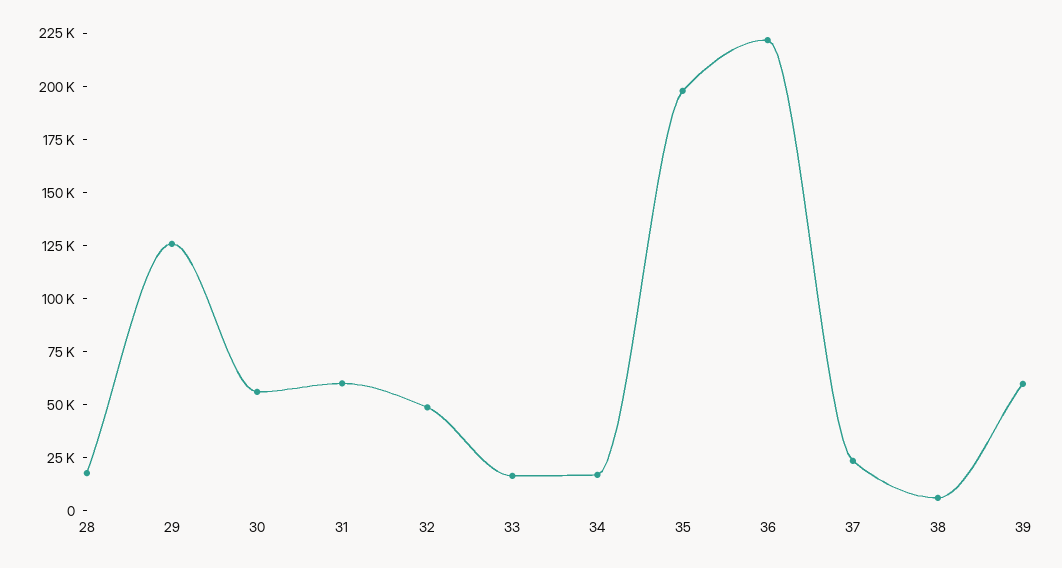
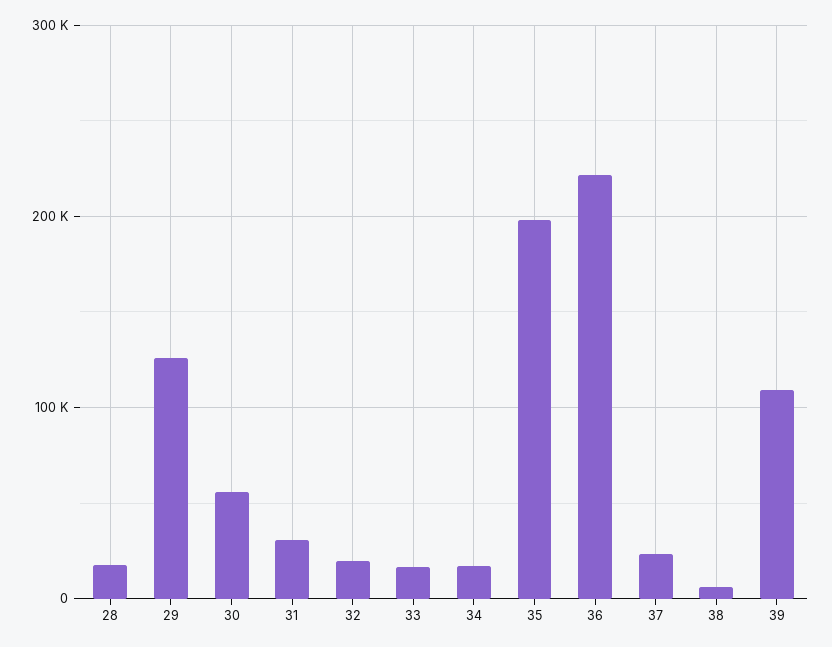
  {
    "28": 20000,
    "29": 125000,
    "30": 55000,
-   "31": 60000,
+   "31": 30000,
-   "32": 50000,
+   "32": 20000,
    "33": 15000,
    "34": 15000,
    "35": 200000,
    "36": 220000,
    "37": 25000,
    "38": 5000,
-   "39": 60000
+   "39": 110000
  }

